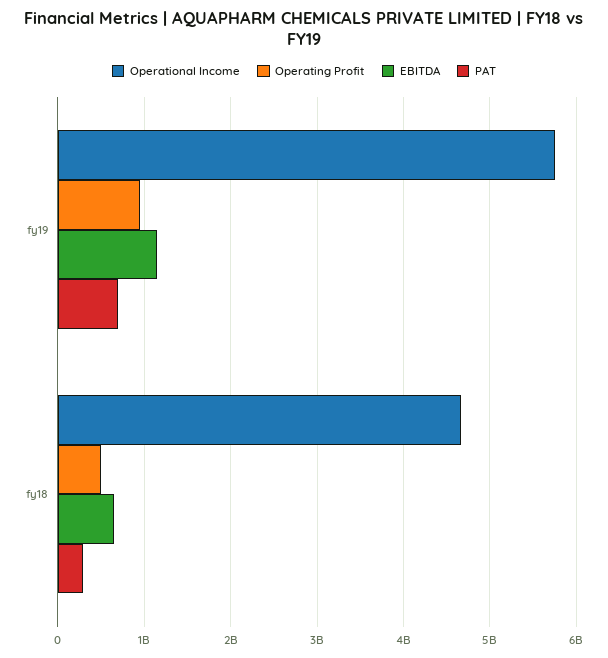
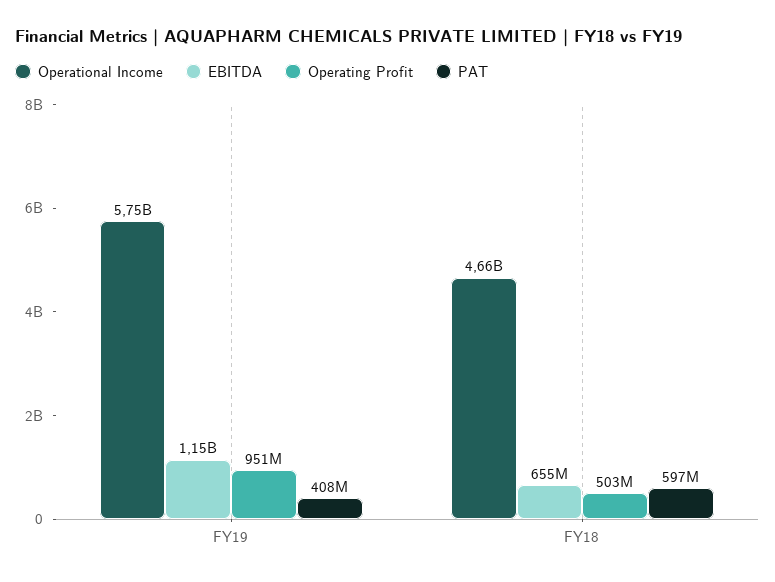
  {
    "Operational Income": {
      "fy19": 5750000000,
      "fy18": 4660000000
    },
    "Operating Profit": {
      "fy19": 951000000,
      "fy18": 503000000
    },
    "EBITDA": {
      "fy19": 1150000000,
      "fy18": 655000000
    },
    "PAT": {
-     "fy19": 700000000,
+     "fy19": 408000000,
-     "fy18": 300000000
+     "fy18": 597000000
    }
  }

